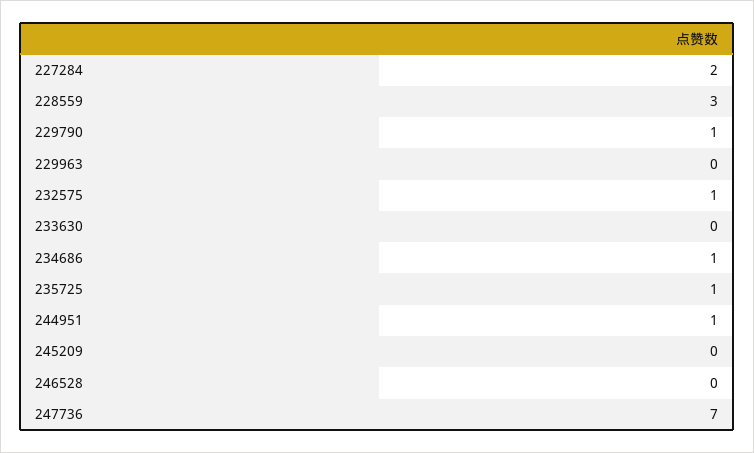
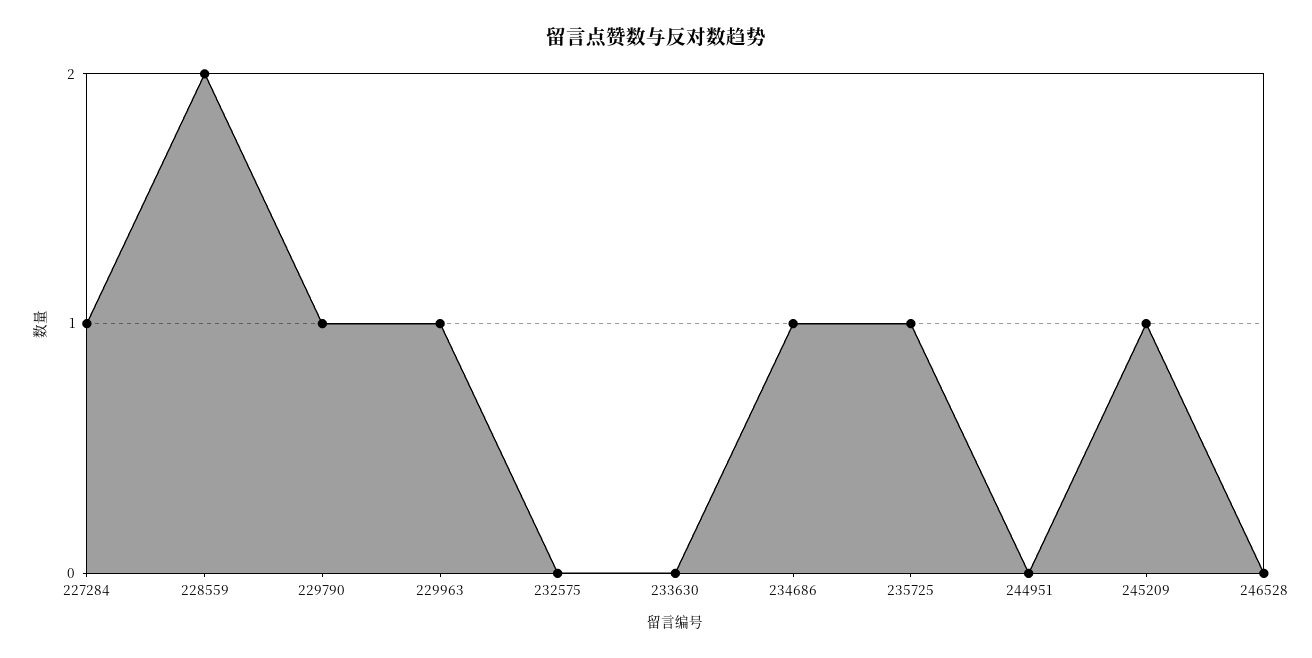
  {
-   "227284": 2,
+   "227284": 1,
-   "228559": 3,
+   "228559": 2,
    "229790": 1,
-   "229963": 0,
+   "229963": 1,
-   "232575": 1,
+   "232575": 0,
    "233630": 0,
    "234686": 1,
    "235725": 1,
-   "244951": 1,
+   "244951": 0,
-   "245209": 0,
+   "245209": 1,
-   "246528": 0,
+   "246528": 0
-   "247736": 7
  }

